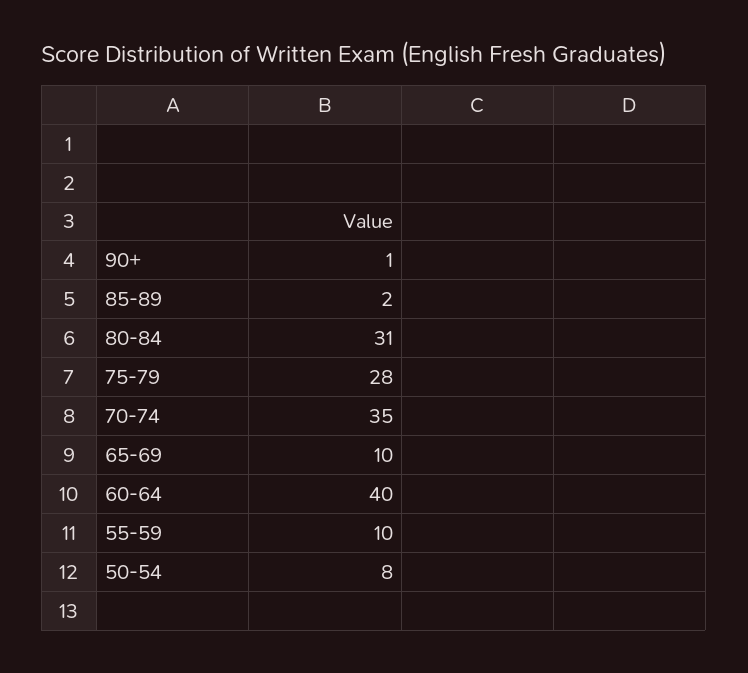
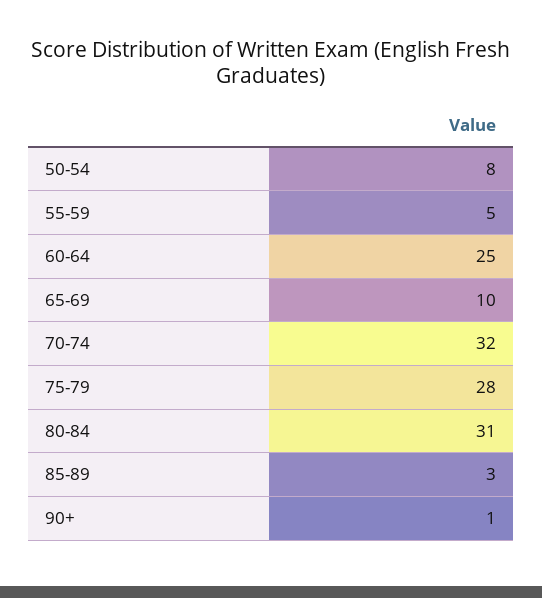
  {
    "90+": 1,
-   "85-89": 2,
+   "85-89": 3,
    "80-84": 31,
    "75-79": 28,
-   "70-74": 35,
+   "70-74": 32,
    "65-69": 10,
-   "60-64": 40,
+   "60-64": 25,
-   "55-59": 10,
+   "55-59": 5,
    "50-54": 8
  }

